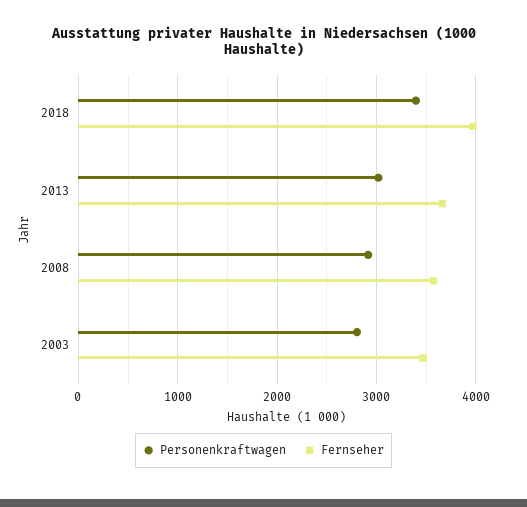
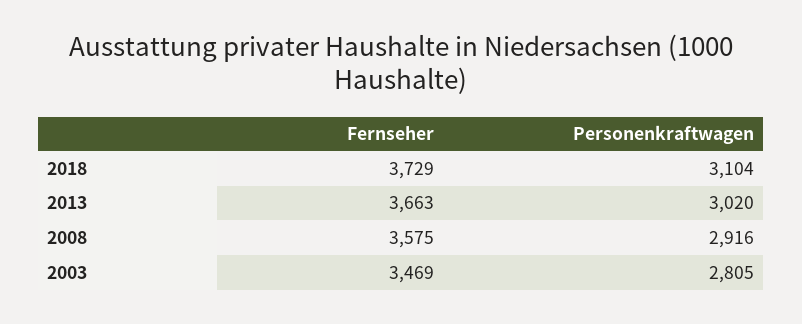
  {
    "Personenkraftwagen": {
-     "2018": 3400,
+     "2018": 3104,
      "2013": 3020,
      "2008": 2916,
      "2003": 2805
    },
    "Fernseher": {
-     "2018": 4000,
+     "2018": 3729,
      "2013": 3663,
      "2008": 3575,
      "2003": 3469
    }
  }

